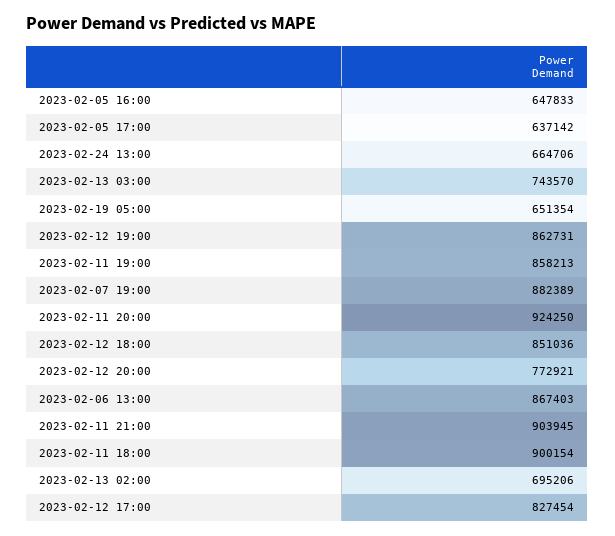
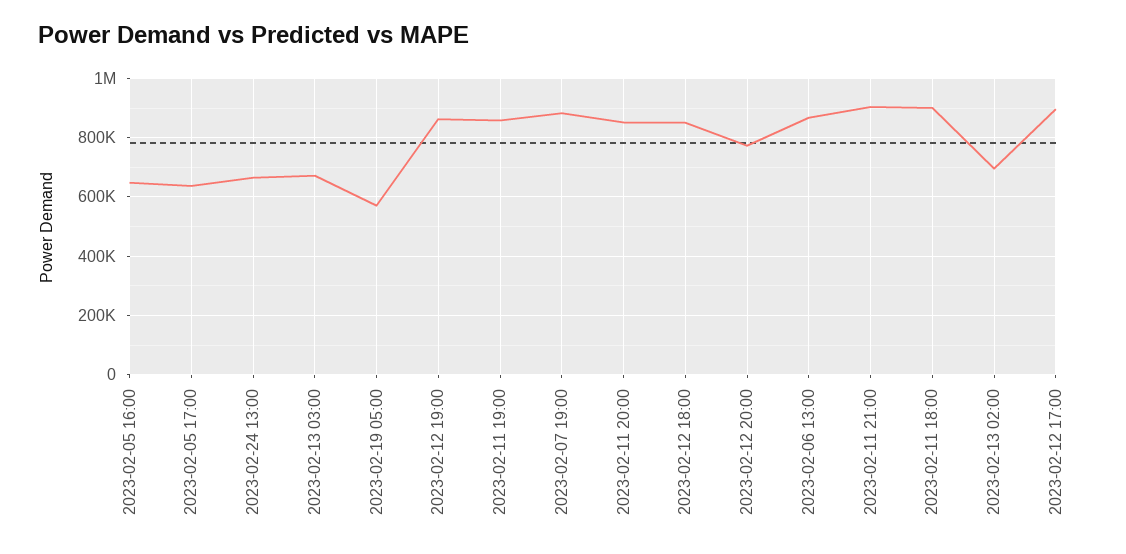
  {
    "2023-02-05 16:00": 647833,
    "2023-02-05 17:00": 637142,
    "2023-02-24 13:00": 664706,
-   "2023-02-13 03:00": 743570,
+   "2023-02-13 03:00": 675000,
-   "2023-02-19 05:00": 651354,
+   "2023-02-19 05:00": 575000,
    "2023-02-12 19:00": 862731,
    "2023-02-11 19:00": 858213,
    "2023-02-07 19:00": 882389,
-   "2023-02-11 20:00": 924250,
+   "2023-02-11 20:00": 850000,
    "2023-02-12 18:00": 851036,
    "2023-02-12 20:00": 772921,
    "2023-02-06 13:00": 867403,
    "2023-02-11 21:00": 903945,
    "2023-02-11 18:00": 900154,
    "2023-02-13 02:00": 695206,
-   "2023-02-12 17:00": 827454
+   "2023-02-12 17:00": 900000
  }

